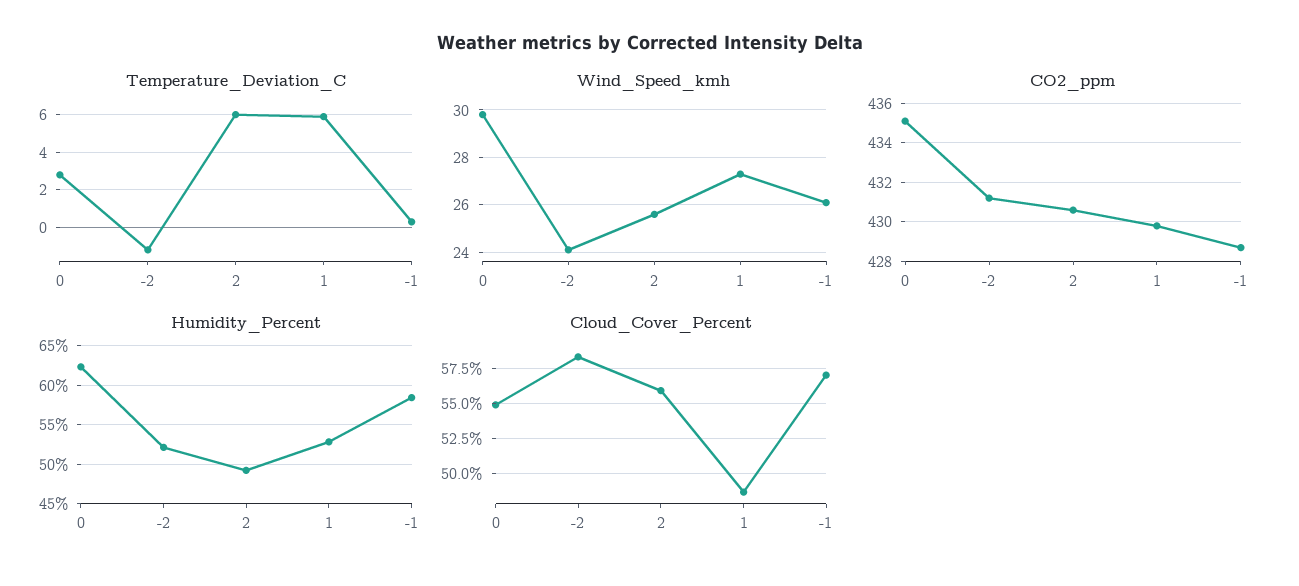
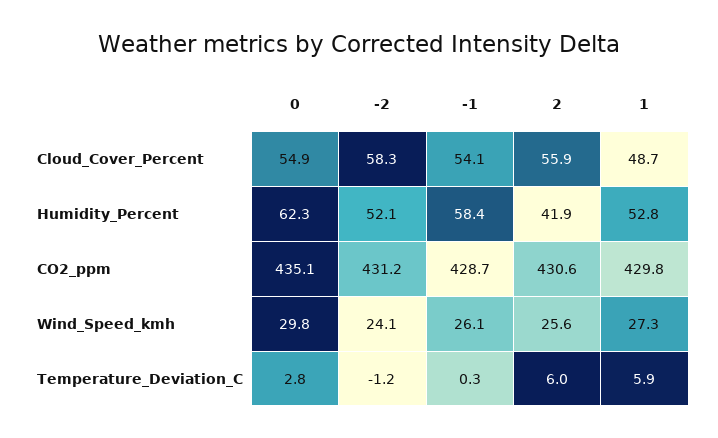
  {
    "Temperature_Deviation_C": {
      "0": 2.8,
      "-2": -1.2,
      "2": 6,
      "1": 5.9,
      "-1": 0.3
    },
    "Wind_Speed_kmh": {
      "0": 29.8,
      "-2": 24.1,
      "2": 25.6,
      "1": 27.3,
      "-1": 26.1
    },
    "CO2_ppm": {
      "0": 435.1,
      "-2": 431.2,
      "2": 430.6,
      "1": 429.8,
      "-1": 428.7
    },
    "Humidity_Percent": {
      "0": 62.3,
      "-2": 52.1,
-     "2": 49,
+     "2": 41.9,
      "1": 52.8,
      "-1": 58.4
    },
    "Cloud_Cover_Percent": {
      "0": 54.9,
      "-2": 58.3,
      "2": 55.9,
      "1": 48.7,
-     "-1": 57
+     "-1": 54.1
    }
  }

